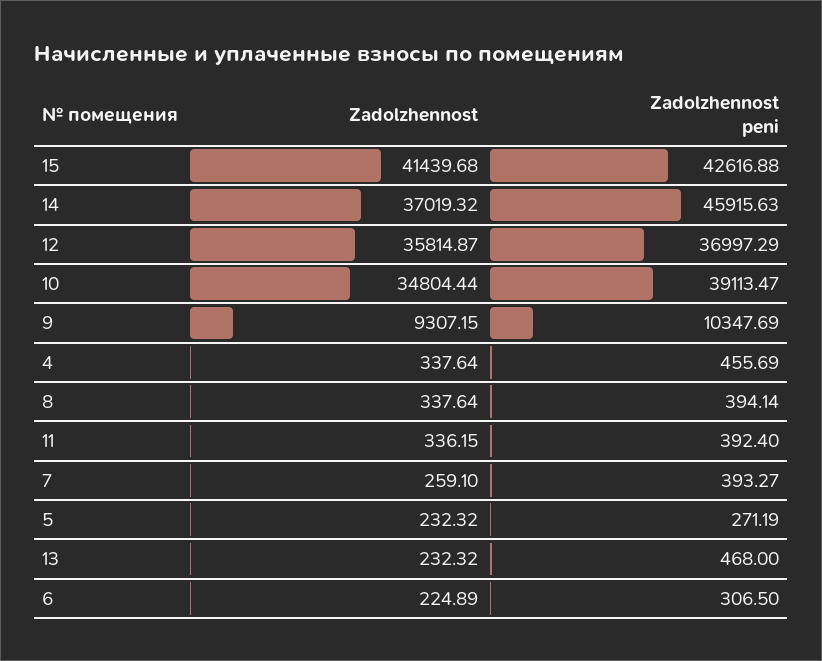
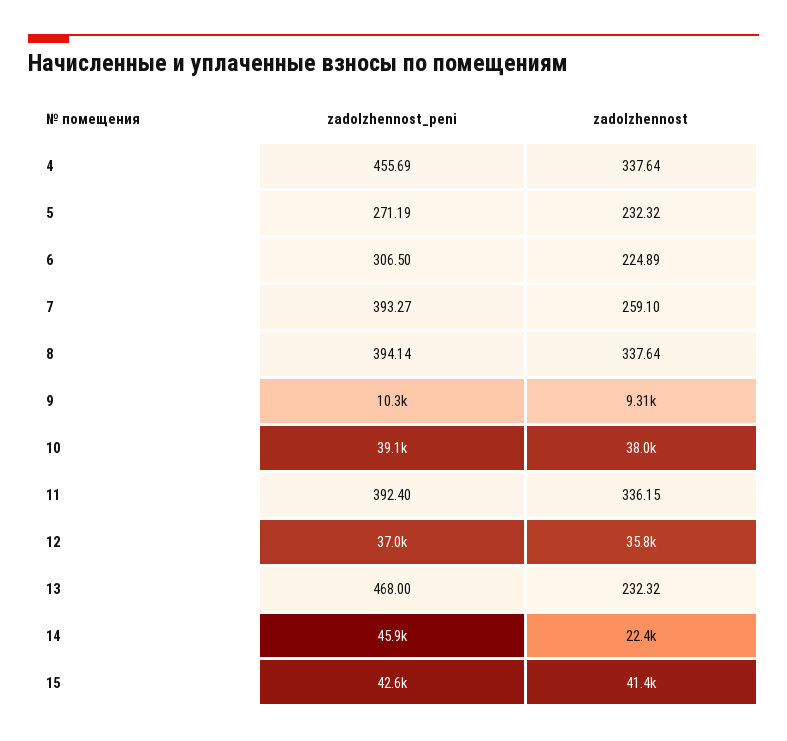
  {
    "Zadolzhennost": {
      "15": 41439.68,
-     "14": 37019.32,
+     "14": 22400,
      "12": 35814.87,
-     "10": 34804.44,
+     "10": 38000,
      "9": 9307.15,
      "4": 337.64,
      "8": 337.64,
      "11": 336.15,
      "7": 259.1,
      "5": 232.32,
      "13": 232.32,
      "6": 224.89
    },
    "Zadolzhennost peni": {
      "15": 42616.88,
      "14": 45915.63,
      "12": 36997.29,
      "10": 39113.47,
      "9": 10347.69,
      "4": 455.69,
      "8": 394.14,
      "11": 392.4,
      "7": 393.27,
      "5": 271.19,
      "13": 468,
      "6": 306.5
    }
  }

